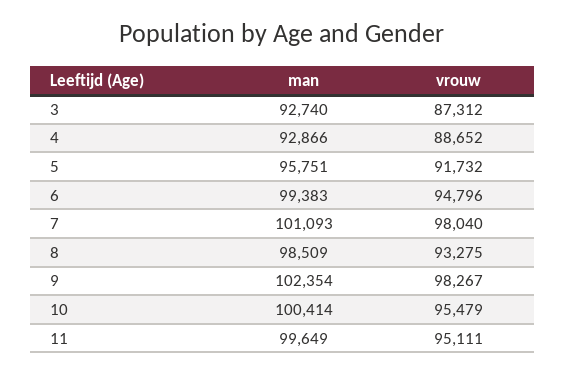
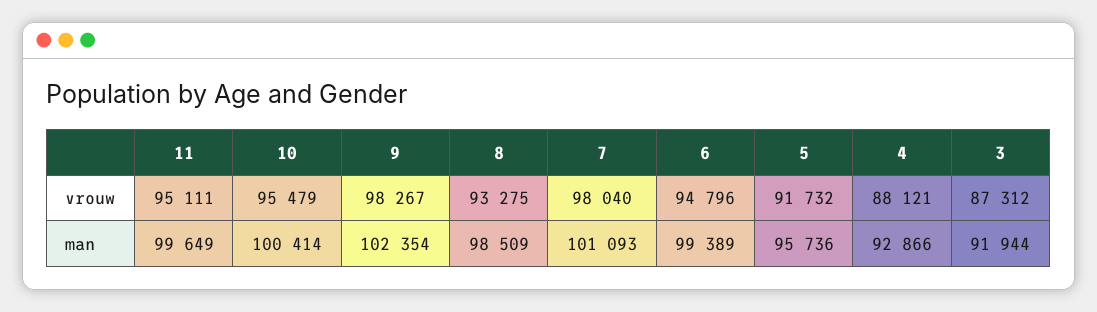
  {
    "man": {
-     "3": 92740,
+     "3": 91944,
      "4": 92866,
-     "5": 95751,
+     "5": 95736,
-     "6": 99383,
+     "6": 99389,
      "7": 101093,
      "8": 98509,
      "9": 102354,
      "10": 100414,
      "11": 99649
    },
    "vrouw": {
      "3": 87312,
-     "4": 88652,
+     "4": 88121,
      "5": 91732,
      "6": 94796,
      "7": 98040,
      "8": 93275,
      "9": 98267,
      "10": 95479,
      "11": 95111
    }
  }

